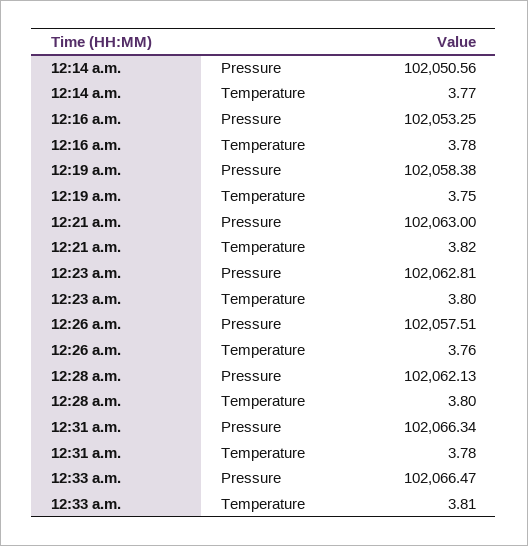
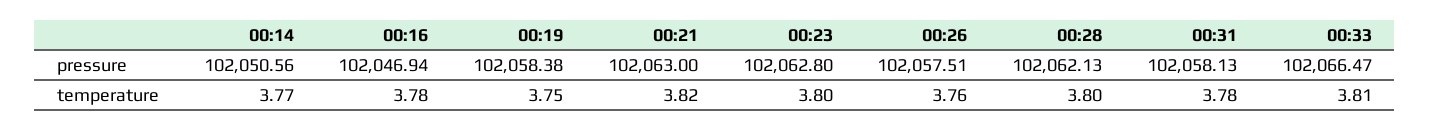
  {
    "12:14 a.m.": {
      "Pressure": 102050.56,
      "Temperature": 3.77
    },
    "12:16 a.m.": {
-     "Pressure": 102053.25,
+     "Pressure": 102046.94,
      "Temperature": 3.78
    },
    "12:19 a.m.": {
      "Pressure": 102058.38,
      "Temperature": 3.75
    },
    "12:21 a.m.": {
      "Pressure": 102063,
      "Temperature": 3.82
    },
    "12:23 a.m.": {
-     "Pressure": 102062.81,
+     "Pressure": 102062.8,
      "Temperature": 3.8
    },
    "12:26 a.m.": {
      "Pressure": 102057.51,
      "Temperature": 3.76
    },
    "12:28 a.m.": {
      "Pressure": 102062.13,
      "Temperature": 3.8
    },
    "12:31 a.m.": {
-     "Pressure": 102066.34,
+     "Pressure": 102058.13,
      "Temperature": 3.78
    },
    "12:33 a.m.": {
      "Pressure": 102066.47,
      "Temperature": 3.81
    }
  }

